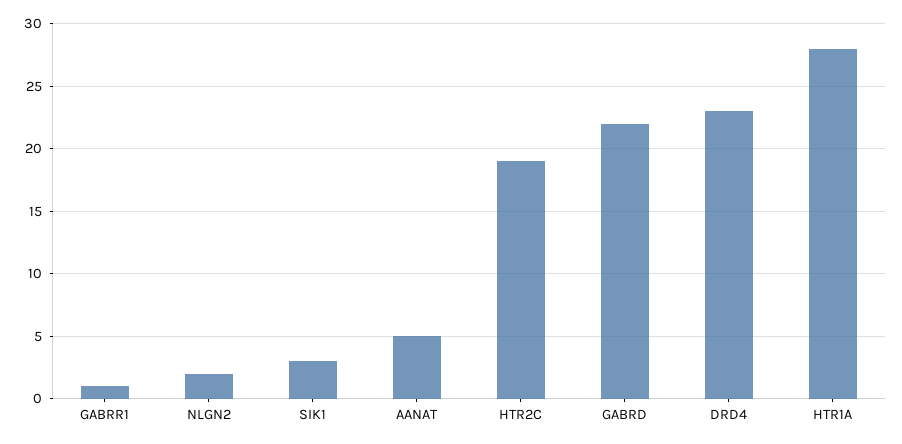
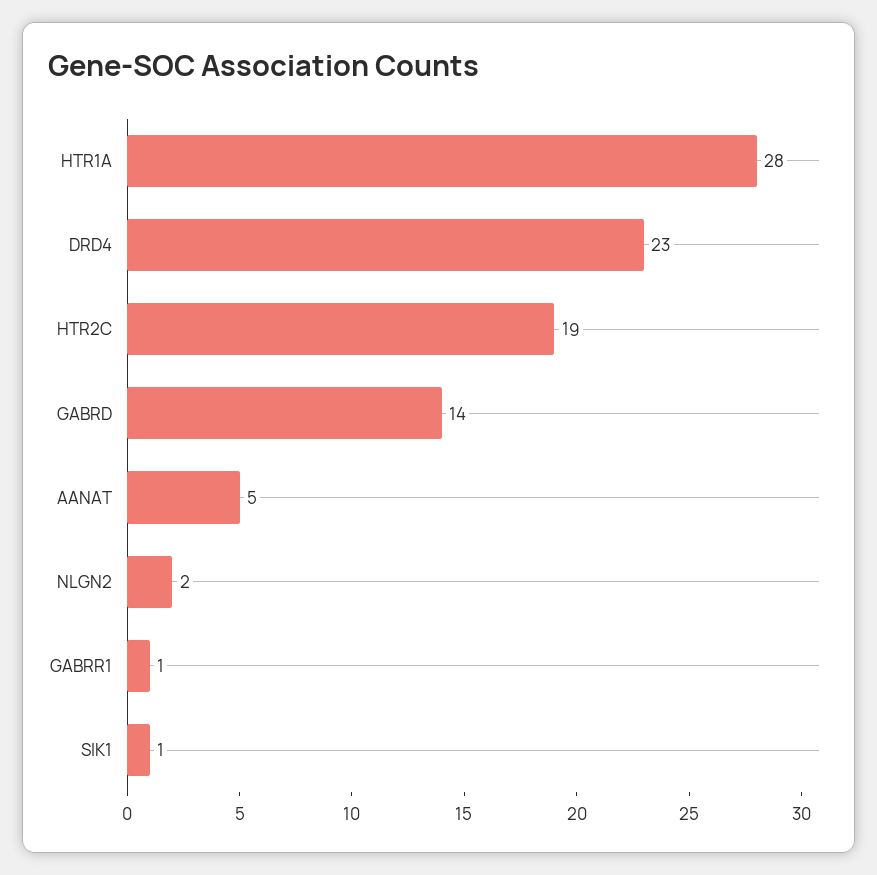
  {
    "GABRR1": 1,
    "NLGN2": 2,
-   "SIK1": 3,
+   "SIK1": 1,
    "AANAT": 5,
    "HTR2C": 19,
-   "GABRD": 22,
+   "GABRD": 14,
    "DRD4": 23,
    "HTR1A": 28
  }

